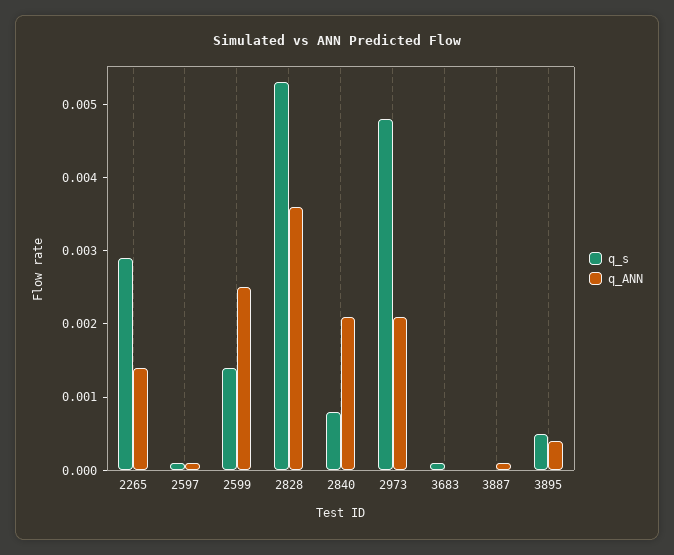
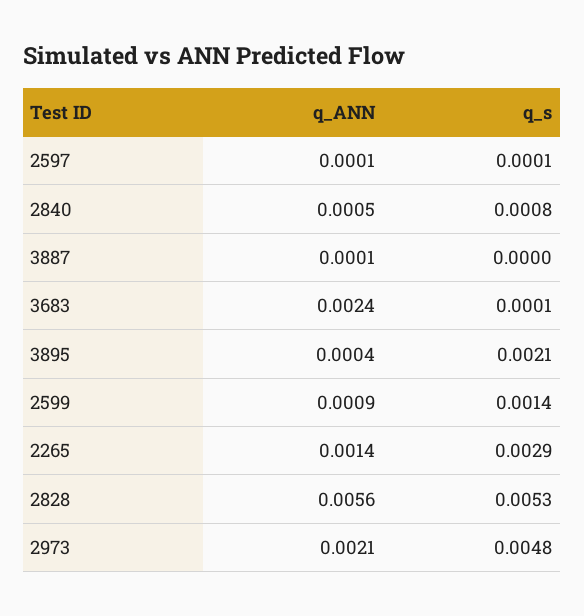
  {
    "q_s": {
      "2265": 0.0029,
      "2597": 0.0001,
      "2599": 0.0014,
      "2828": 0.0053,
      "2840": 0.0008,
      "2973": 0.0048,
      "3683": 0.0001,
      "3887": 0,
-     "3895": 0.0005
+     "3895": 0.0021
    },
    "q_ANN": {
      "2265": 0.0014,
      "2597": 0.0001,
-     "2599": 0.0025,
+     "2599": 0.0009,
-     "2828": 0.0035,
+     "2828": 0.0056,
-     "2840": 0.002,
+     "2840": 0.0005,
      "2973": 0.0021,
-     "3683": 0,
+     "3683": 0.0024,
      "3887": 0.0001,
      "3895": 0.0004
    }
  }

